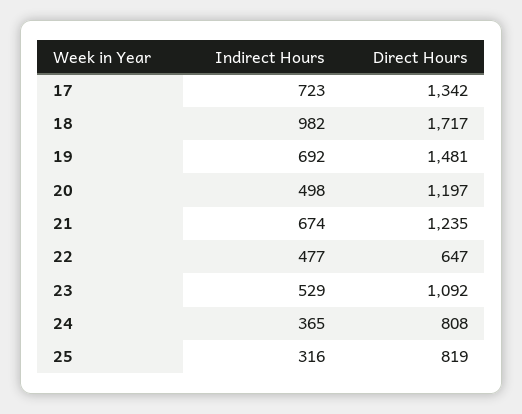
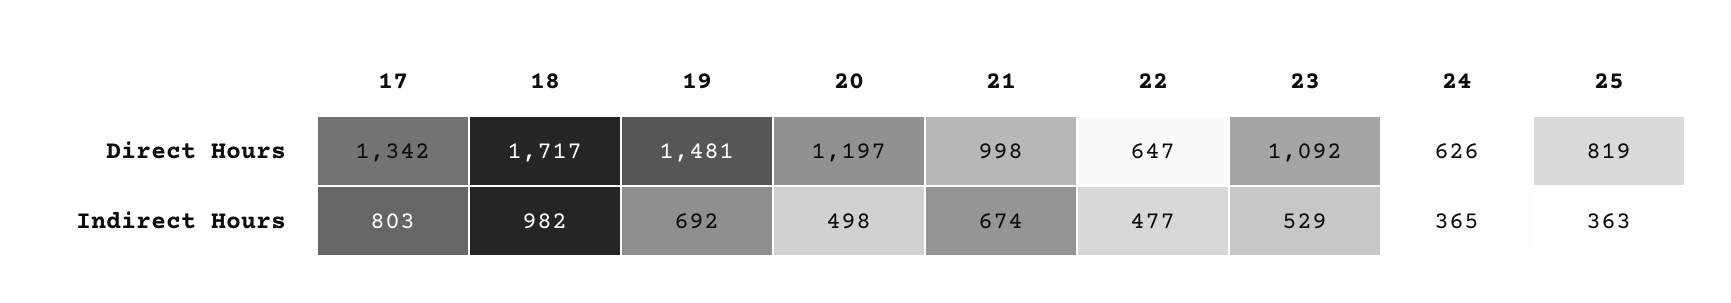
  {
    "Indirect Hours": {
-     "17": 723,
+     "17": 803,
      "18": 982,
      "19": 692,
      "20": 498,
      "21": 674,
      "22": 477,
      "23": 529,
      "24": 365,
-     "25": 316
+     "25": 363
    },
    "Direct Hours": {
      "17": 1342,
      "18": 1717,
      "19": 1481,
      "20": 1197,
-     "21": 1235,
+     "21": 998,
      "22": 647,
      "23": 1092,
-     "24": 808,
+     "24": 626,
      "25": 819
    }
  }

